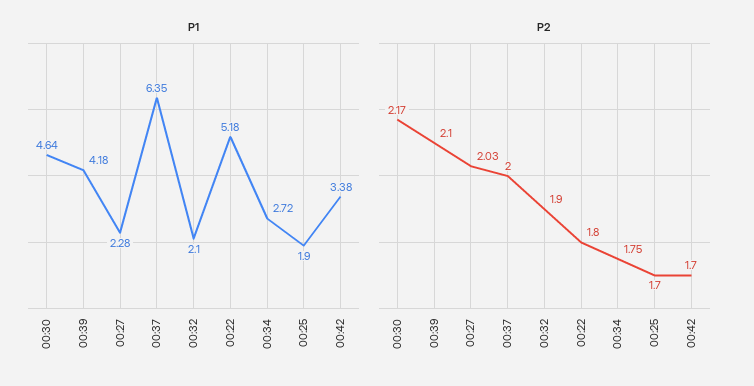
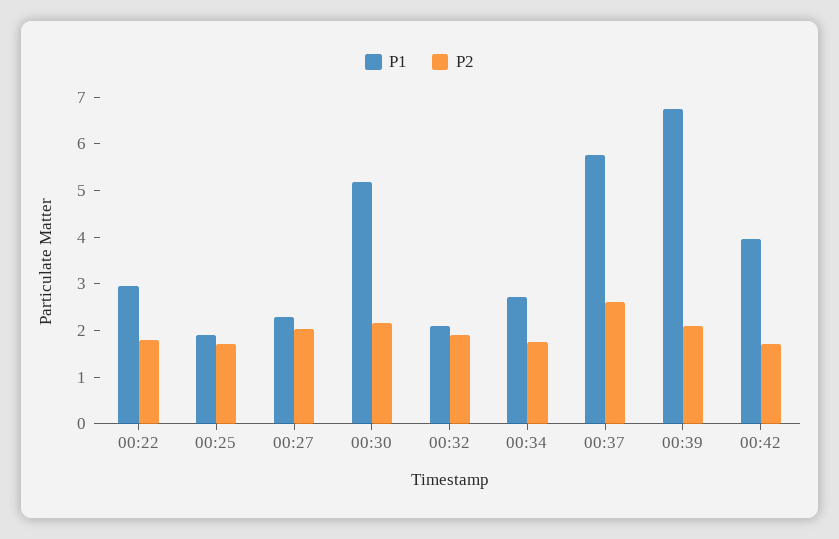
  {
    "P1": {
-     "00:30": 4.64,
+     "00:30": 5.2,
-     "00:39": 4.18,
+     "00:39": 6.8,
      "00:27": 2.28,
-     "00:37": 6.35,
+     "00:37": 5.8,
      "00:32": 2.1,
-     "00:22": 5.18,
+     "00:22": 3,
      "00:34": 2.72,
      "00:25": 1.9,
-     "00:42": 3.38
+     "00:42": 4
    },
    "P2": {
      "00:30": 2.17,
      "00:39": 2.1,
      "00:27": 2.03,
-     "00:37": 2,
+     "00:37": 2.6,
      "00:32": 1.9,
      "00:22": 1.8,
      "00:34": 1.75,
      "00:25": 1.7,
      "00:42": 1.7
    }
  }

